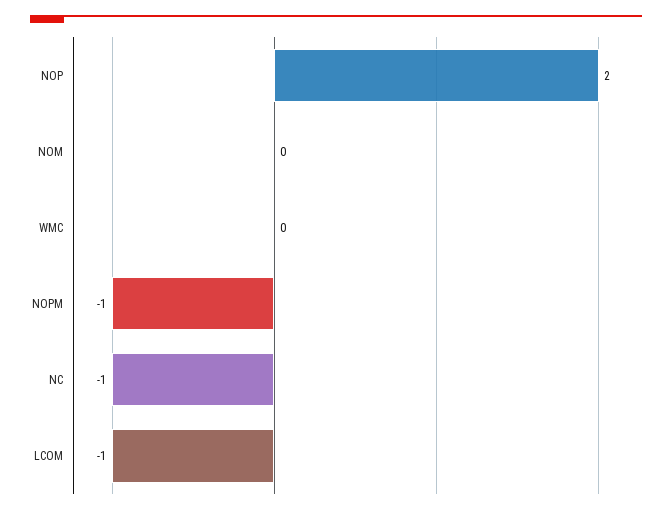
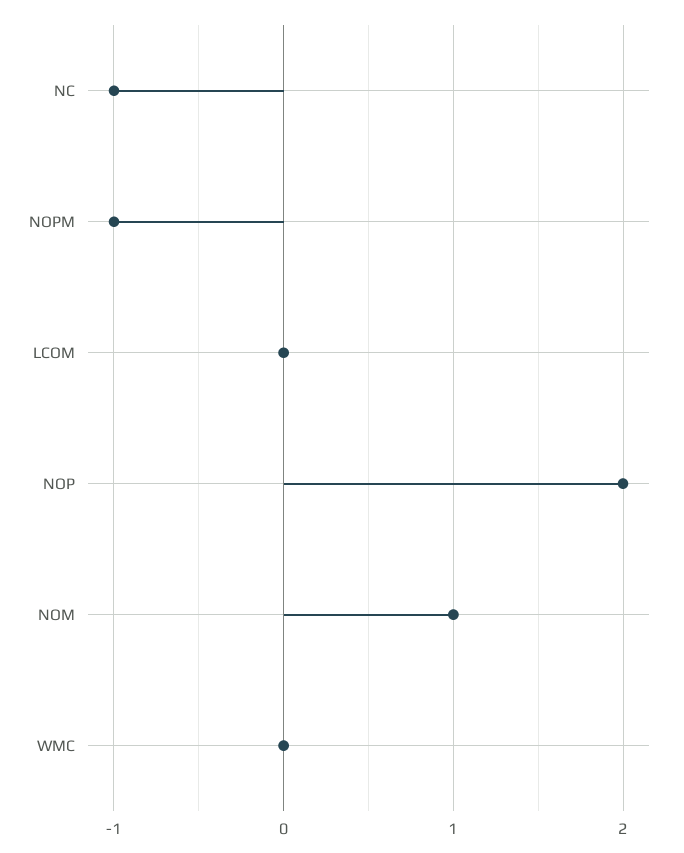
  {
    "NOP": 2,
-   "NOM": 0,
+   "NOM": 1,
    "WMC": 0,
    "NOPM": -1,
    "NC": -1,
-   "LCOM": -1
+   "LCOM": 0
  }

